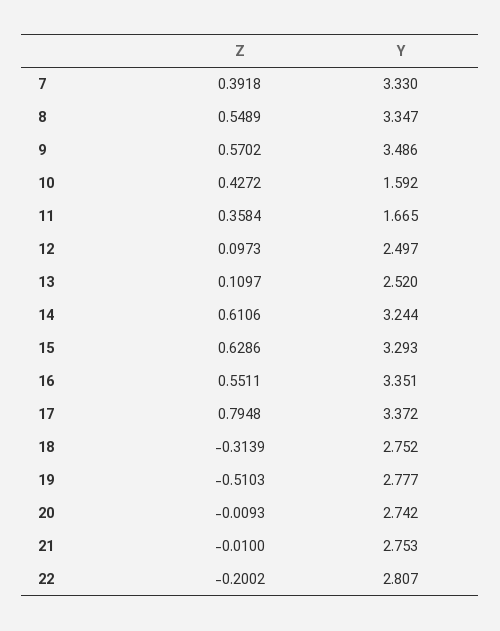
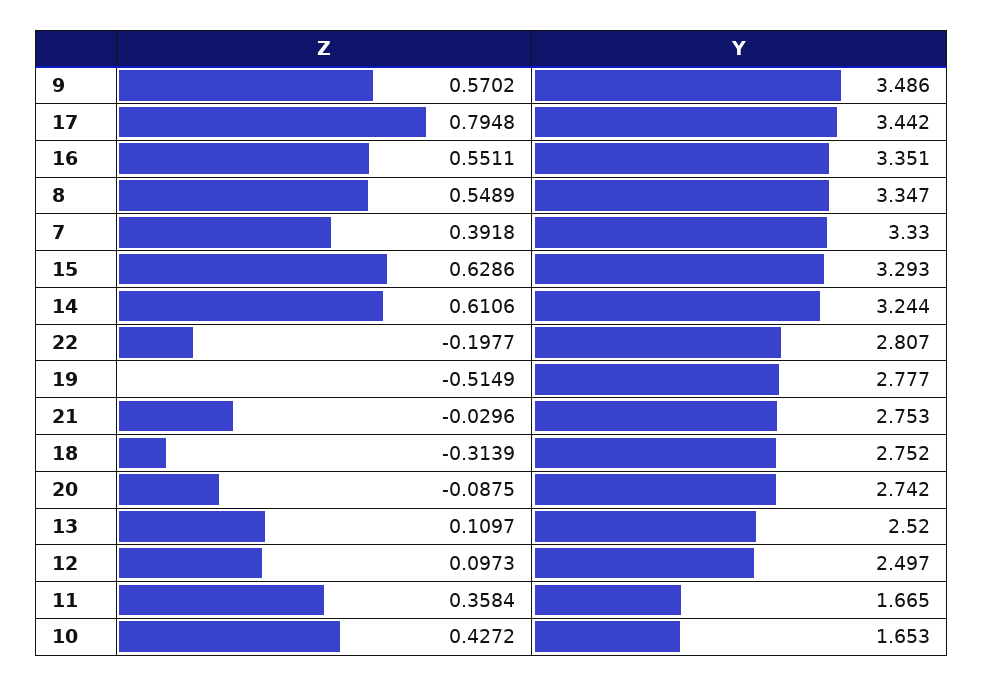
  {
    "Z": {
      "7": 0.3918,
      "8": 0.5489,
      "9": 0.5702,
      "10": 0.4272,
      "11": 0.3584,
      "12": 0.0973,
      "13": 0.1097,
      "14": 0.6106,
      "15": 0.6286,
      "16": 0.5511,
      "17": 0.7948,
      "18": -0.3139,
-     "19": -0.5103,
+     "19": -0.5149,
-     "20": -0.0093,
+     "20": -0.0875,
-     "21": -0.01,
+     "21": -0.0296,
-     "22": -0.2002
+     "22": -0.1977
    },
    "Y": {
      "7": 3.33,
      "8": 3.347,
      "9": 3.486,
-     "10": 1.592,
+     "10": 1.653,
      "11": 1.665,
      "12": 2.497,
      "13": 2.52,
      "14": 3.244,
      "15": 3.293,
      "16": 3.351,
-     "17": 3.372,
+     "17": 3.442,
      "18": 2.752,
      "19": 2.777,
      "20": 2.742,
      "21": 2.753,
      "22": 2.807
    }
  }

